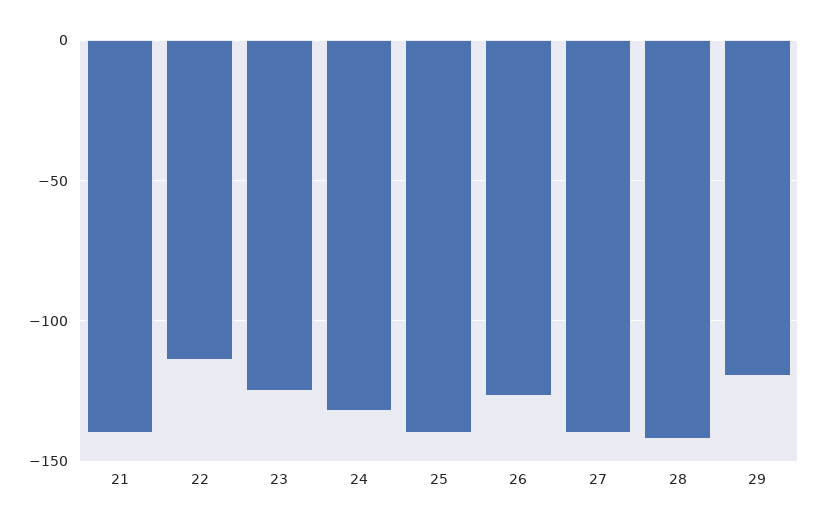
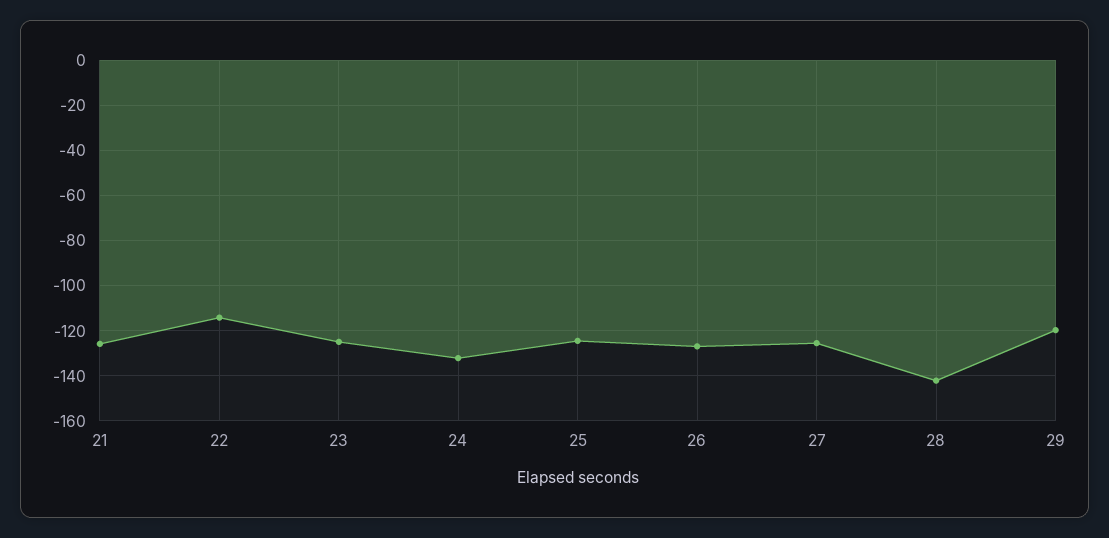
  {
-   "21": -140,
+   "21": -125,
    "22": -115,
    "23": -125,
    "24": -130,
-   "25": -140,
+   "25": -125,
    "26": -125,
-   "27": -140,
+   "27": -125,
    "28": -140,
    "29": -120
  }

